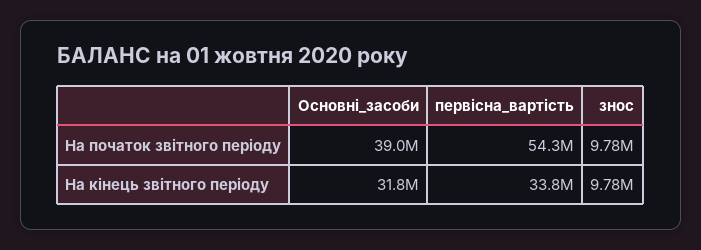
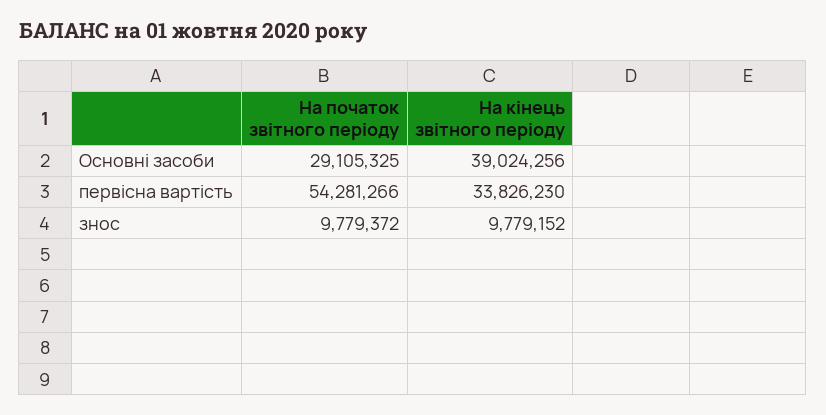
  {
    "Основні_засоби": {
-     "На початок звітного періоду": 39000000,
+     "На початок звітного періоду": 29105325,
-     "На кінець звітного періоду": 31800000
+     "На кінець звітного періоду": 39024256
    },
    "первісна_вартість": {
      "На початок звітного періоду": 54281266,
      "На кінець звітного періоду": 33826230
    },
    "знос": {
      "На початок звітного періоду": 9779372,
      "На кінець звітного періоду": 9779152
    }
  }

